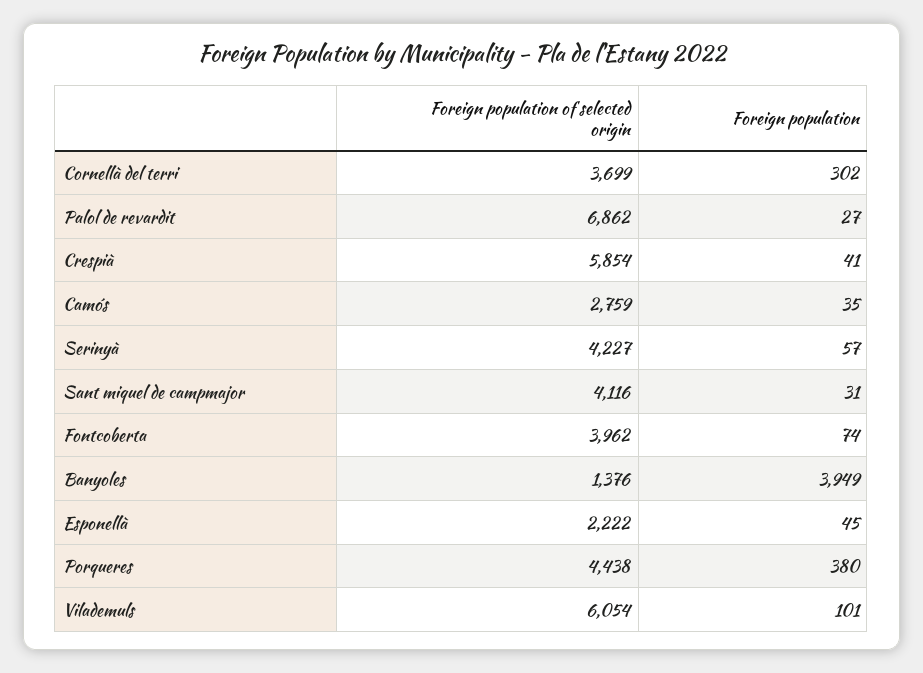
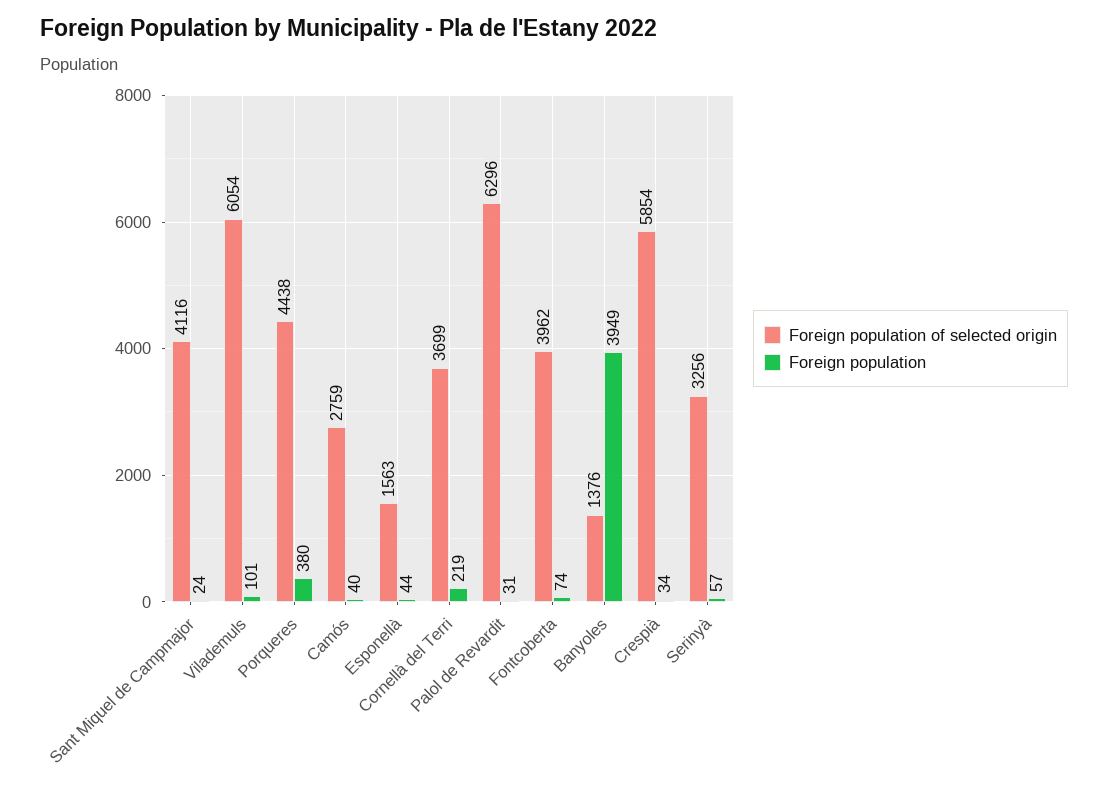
  {
    "Foreign population of selected origin": {
      "Cornellà del terri": 3699,
-     "Palol de revardit": 6862,
+     "Palol de revardit": 6296,
      "Crespià": 5854,
      "Camós": 2759,
-     "Serinyà": 4227,
+     "Serinyà": 3256,
      "Sant miquel de campmajor": 4116,
      "Fontcoberta": 3962,
      "Banyoles": 1376,
-     "Esponellà": 2222,
+     "Esponellà": 1563,
      "Porqueres": 4438,
      "Vilademuls": 6054
    },
    "Foreign population": {
-     "Cornellà del terri": 302,
+     "Cornellà del terri": 219,
-     "Palol de revardit": 27,
+     "Palol de revardit": 31,
-     "Crespià": 41,
+     "Crespià": 34,
-     "Camós": 35,
+     "Camós": 40,
      "Serinyà": 57,
-     "Sant miquel de campmajor": 31,
+     "Sant miquel de campmajor": 24,
      "Fontcoberta": 74,
      "Banyoles": 3949,
-     "Esponellà": 45,
+     "Esponellà": 44,
      "Porqueres": 380,
      "Vilademuls": 101
    }
  }

